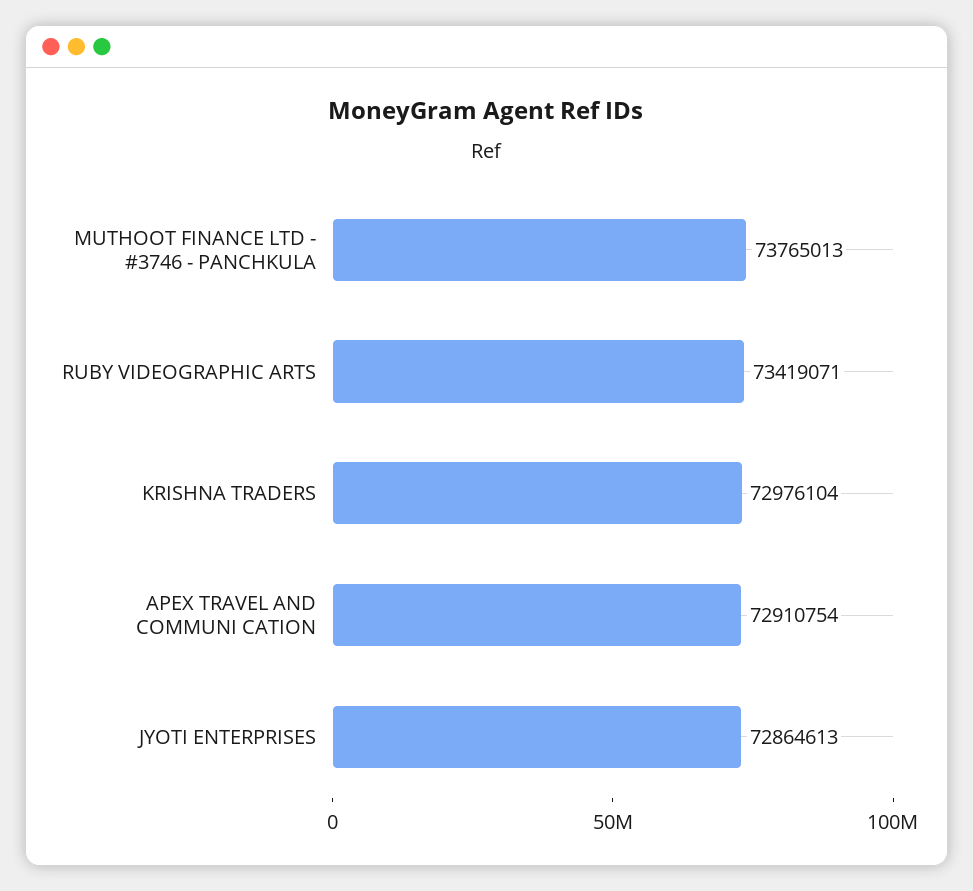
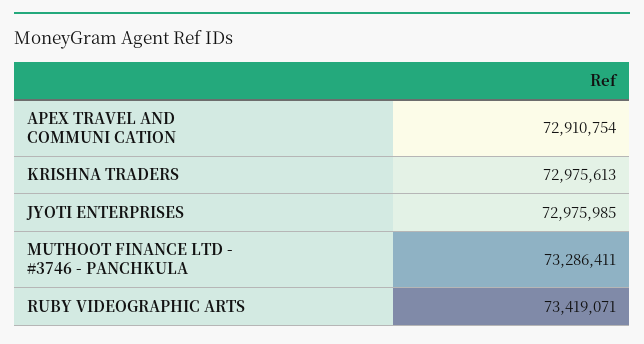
  {
-   "MUTHOOT FINANCE LTD - #3746 - PANCHKULA": 73765013,
+   "MUTHOOT FINANCE LTD - #3746 - PANCHKULA": 73286411,
    "RUBY VIDEOGRAPHIC ARTS": 73419071,
-   "KRISHNA TRADERS": 72976104,
+   "KRISHNA TRADERS": 72975613,
    "APEX TRAVEL AND COMMUNI CATION": 72910754,
-   "JYOTI ENTERPRISES": 72864613
+   "JYOTI ENTERPRISES": 72975985
  }

